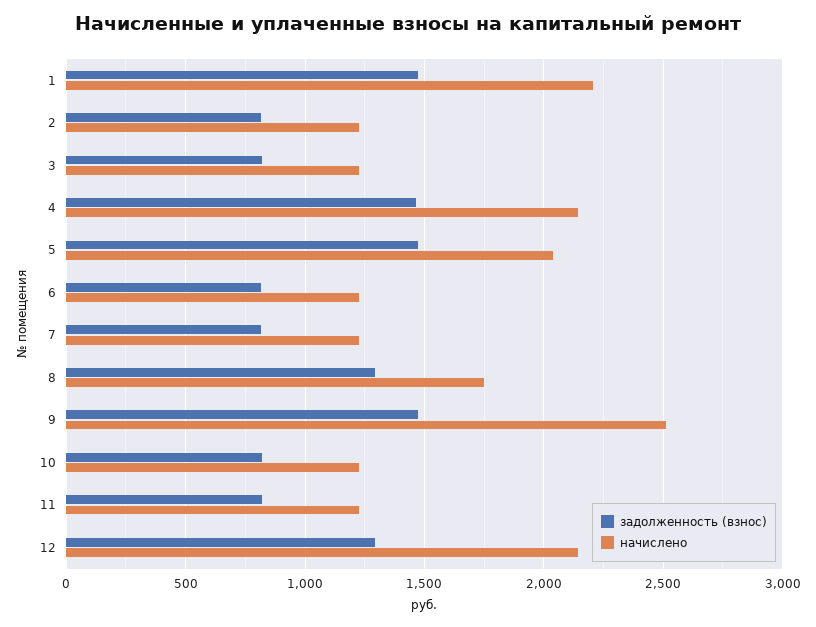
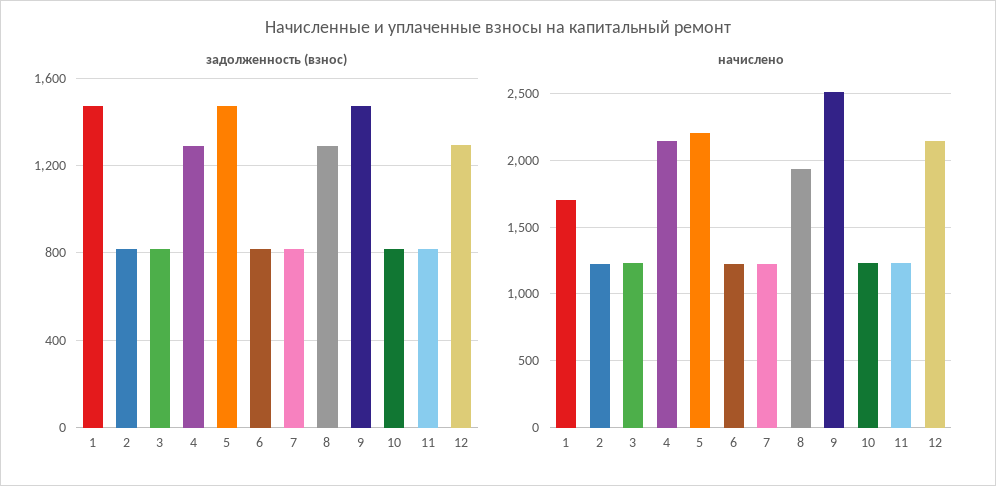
  {
    "задолженность (взнос)": {
      "1": 1450,
      "2": 800,
      "3": 800,
-     "4": 1450,
+     "4": 1300,
      "5": 1450,
      "6": 800,
      "7": 800,
      "8": 1300,
      "9": 1450,
      "10": 800,
      "11": 800,
      "12": 1300
    },
    "начислено": {
-     "1": 2200,
+     "1": 1700,
      "2": 1200,
      "3": 1250,
      "4": 2150,
-     "5": 2050,
+     "5": 2200,
      "6": 1200,
      "7": 1200,
-     "8": 1750,
+     "8": 1950,
      "9": 2500,
      "10": 1250,
      "11": 1250,
      "12": 2150
    }
  }

